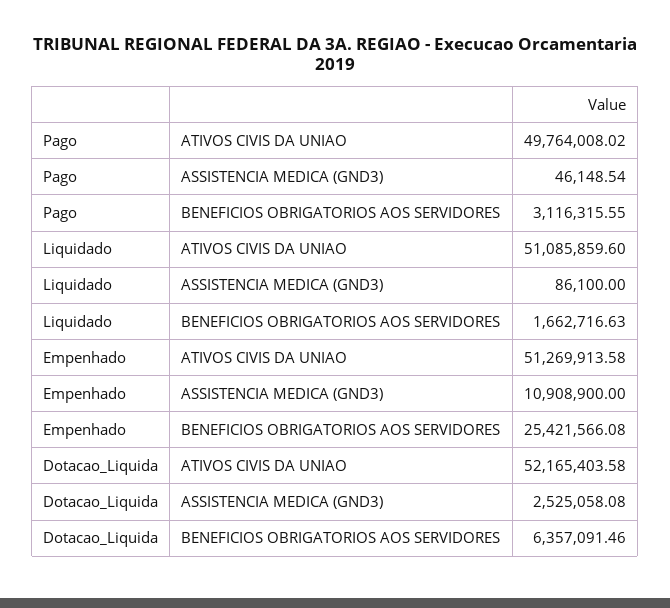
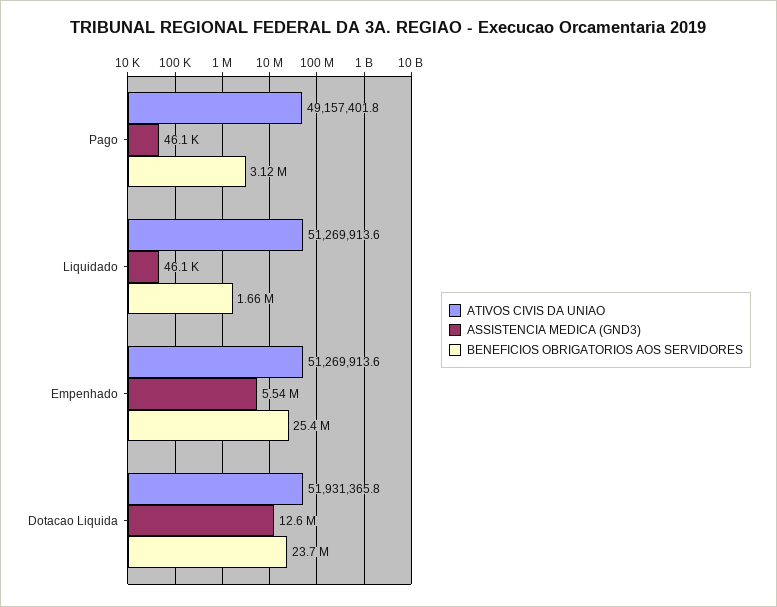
  {
    "ATIVOS CIVIS DA UNIAO": {
-     "Pago": 49764008.02,
+     "Pago": 49157401.8,
-     "Liquidado": 51085859.6,
+     "Liquidado": 51269913.6,
      "Empenhado": 51269913.58,
-     "Dotacao_Liquida": 52165403.58
+     "Dotacao_Liquida": 51931365.8
    },
    "ASSISTENCIA MEDICA (GND3)": {
      "Pago": 46148.54,
-     "Liquidado": 86100,
+     "Liquidado": 46100,
-     "Empenhado": 10908900,
+     "Empenhado": 5540000,
-     "Dotacao_Liquida": 2525058.08
+     "Dotacao_Liquida": 12600000
    },
    "BENEFICIOS OBRIGATORIOS AOS SERVIDORES": {
      "Pago": 3116315.55,
      "Liquidado": 1662716.63,
      "Empenhado": 25421566.08,
-     "Dotacao_Liquida": 6357091.46
+     "Dotacao_Liquida": 23700000
    }
  }

